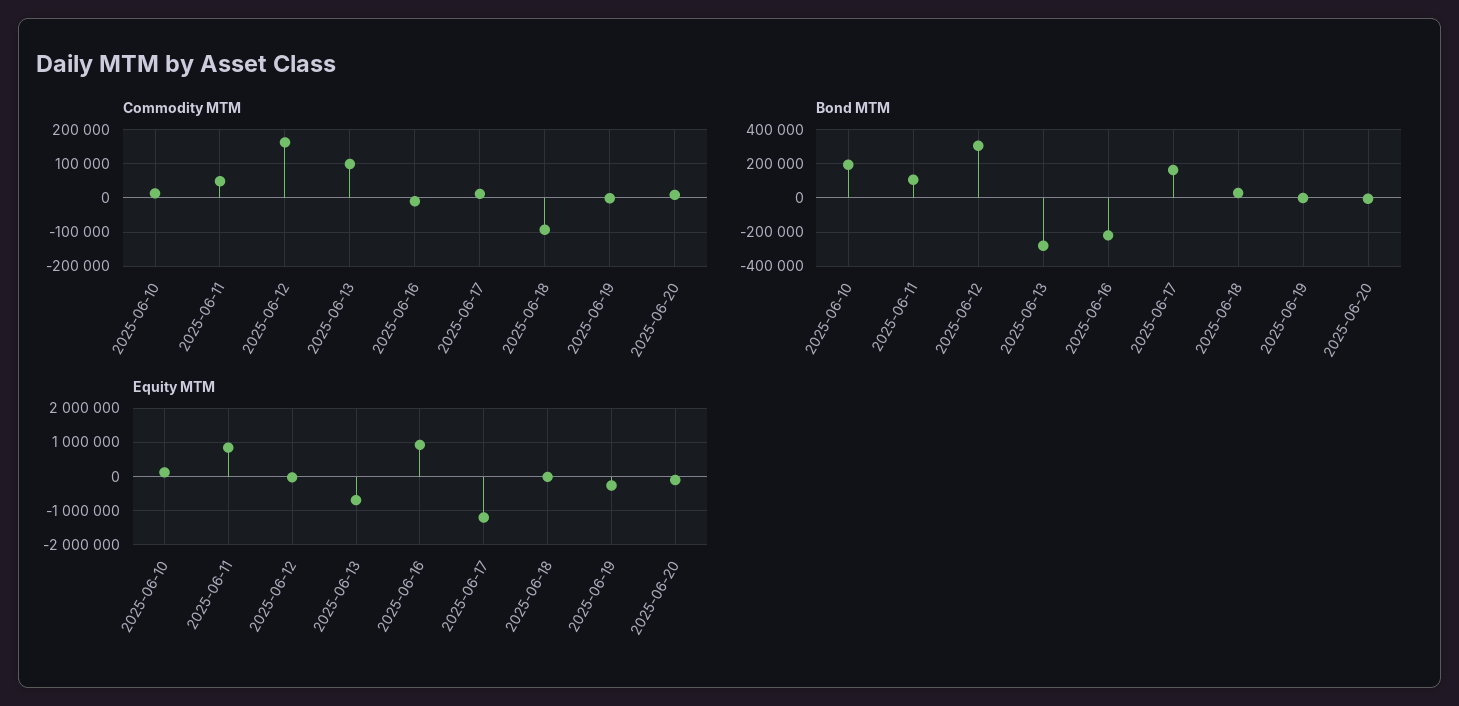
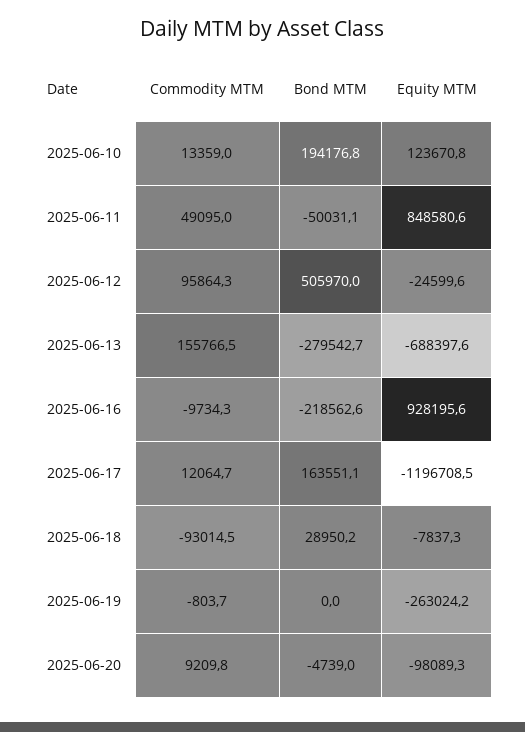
  {
    "Commodity MTM": {
      "2025-06-10": 13359,
      "2025-06-11": 49095,
-     "2025-06-12": 160000,
+     "2025-06-12": 95864.3,
-     "2025-06-13": 100000,
+     "2025-06-13": 155766.5,
      "2025-06-16": -9734.3,
      "2025-06-17": 12064.7,
      "2025-06-18": -93014.5,
      "2025-06-19": -803.7,
      "2025-06-20": 9209.8
    },
    "Bond MTM": {
      "2025-06-10": 194176.8,
-     "2025-06-11": 100000,
+     "2025-06-11": -50031.1,
-     "2025-06-12": 300000,
+     "2025-06-12": 505970,
      "2025-06-13": -279542.7,
      "2025-06-16": -218562.6,
      "2025-06-17": 163551.1,
      "2025-06-18": 28950.2,
      "2025-06-19": 0,
      "2025-06-20": -4739
    },
    "Equity MTM": {
      "2025-06-10": 123670.8,
      "2025-06-11": 848580.6,
      "2025-06-12": -24599.6,
      "2025-06-13": -688397.6,
      "2025-06-16": 928195.6,
      "2025-06-17": -1196708.5,
      "2025-06-18": -7837.3,
      "2025-06-19": -263024.2,
      "2025-06-20": -98089.3
    }
  }

